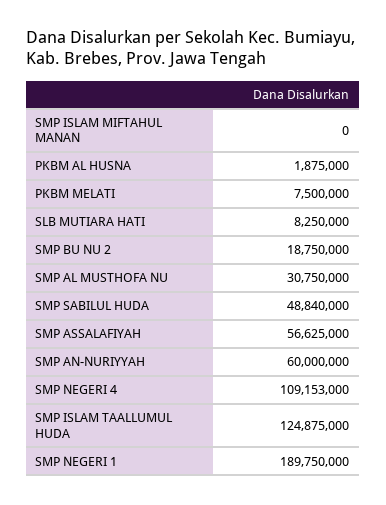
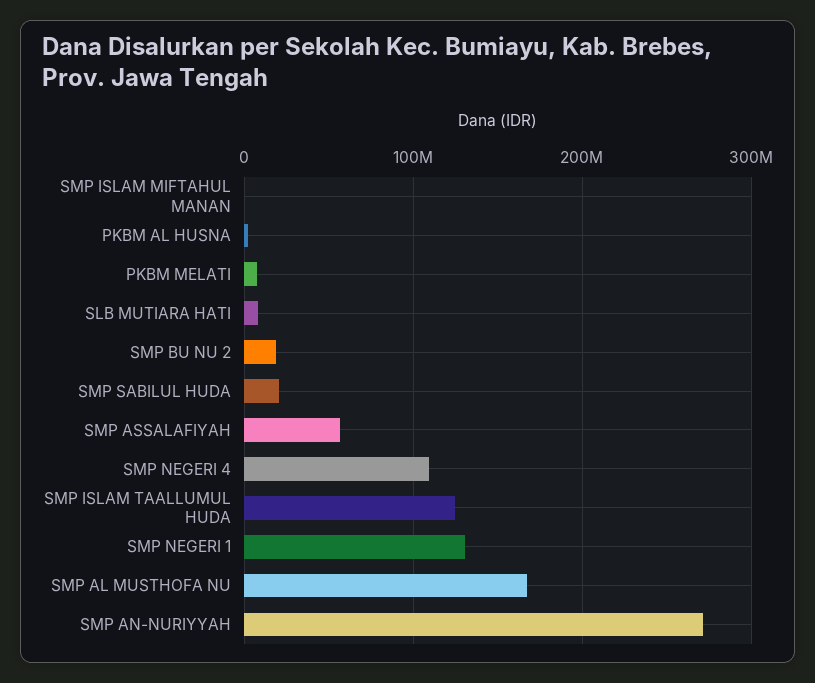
  {
    "SMP ISLAM MIFTAHUL MANAN": 0,
    "PKBM AL HUSNA": 1875000,
    "PKBM MELATI": 7500000,
    "SLB MUTIARA HATI": 8250000,
    "SMP BU NU 2": 18750000,
-   "SMP AL MUSTHOFA NU": 30750000,
+   "SMP AL MUSTHOFA NU": 170000000,
-   "SMP SABILUL HUDA": 48840000,
+   "SMP SABILUL HUDA": 20000000,
    "SMP ASSALAFIYAH": 56625000,
-   "SMP AN-NURIYYAH": 60000000,
+   "SMP AN-NURIYYAH": 270000000,
    "SMP NEGERI 4": 109153000,
    "SMP ISLAM TAALLUMUL HUDA": 124875000,
-   "SMP NEGERI 1": 189750000
+   "SMP NEGERI 1": 130000000
  }

